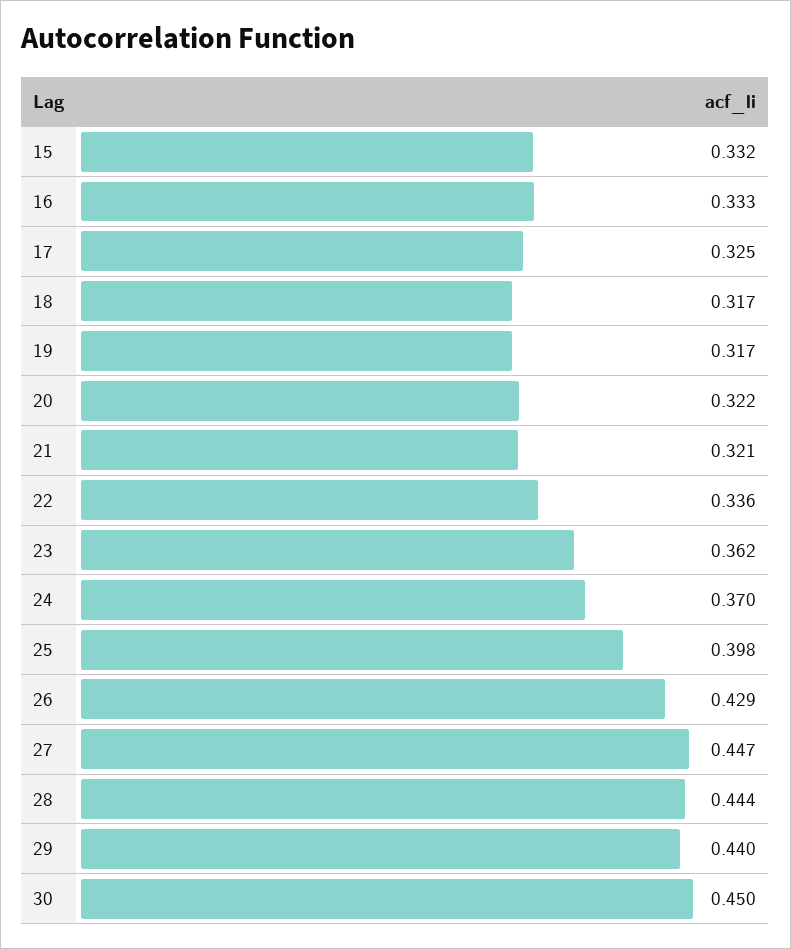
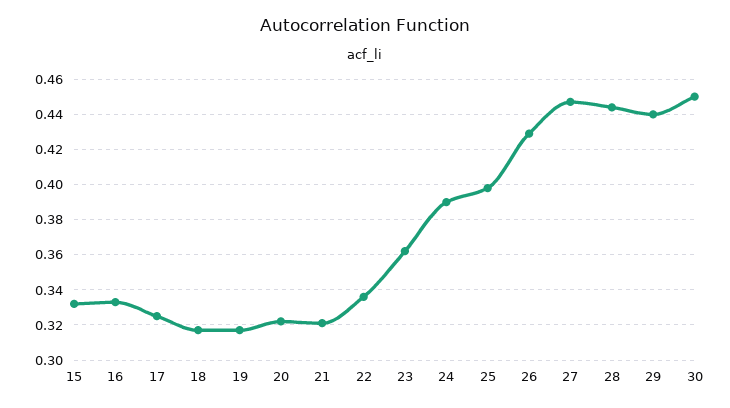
  {
    "15": 0.332,
    "16": 0.333,
    "17": 0.325,
    "18": 0.317,
    "19": 0.317,
    "20": 0.322,
    "21": 0.321,
    "22": 0.336,
    "23": 0.362,
-   "24": 0.37,
+   "24": 0.39,
    "25": 0.398,
    "26": 0.429,
    "27": 0.447,
    "28": 0.444,
    "29": 0.44,
    "30": 0.45
  }

